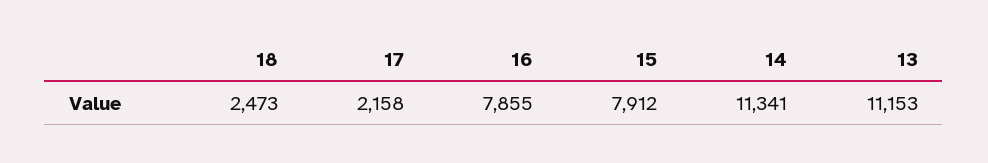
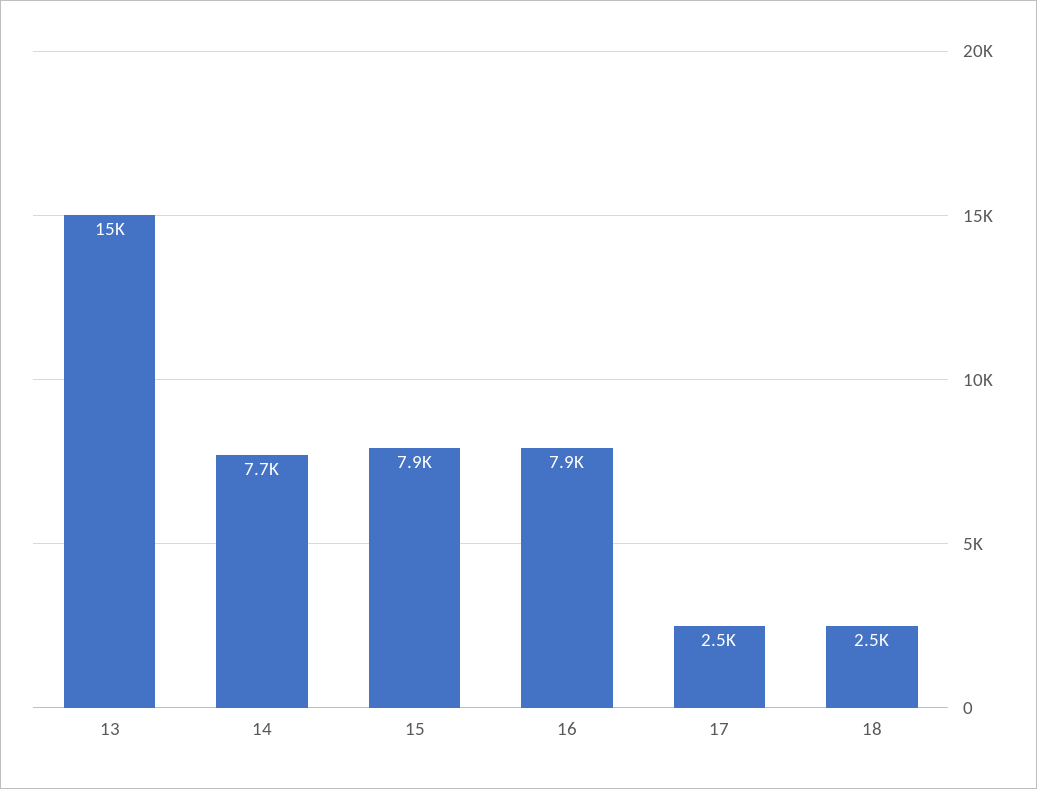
  {
    "18": 2473,
-   "17": 2158,
+   "17": 2500,
    "16": 7855,
    "15": 7912,
-   "14": 11341,
+   "14": 7700,
-   "13": 11153
+   "13": 15000
  }

